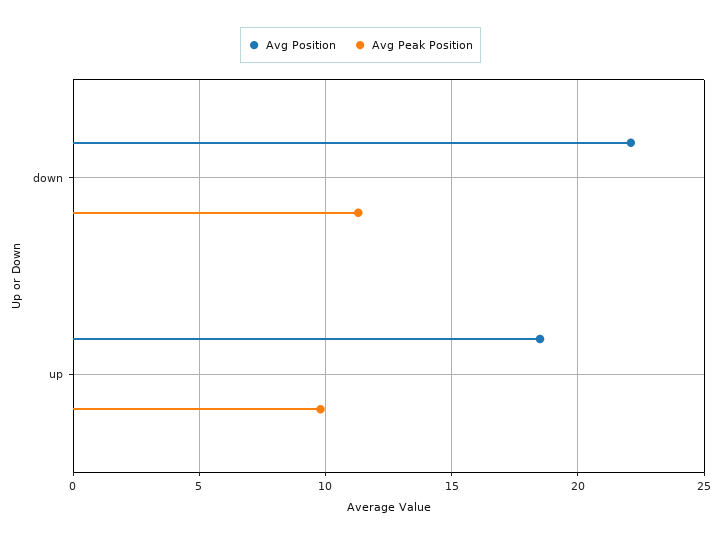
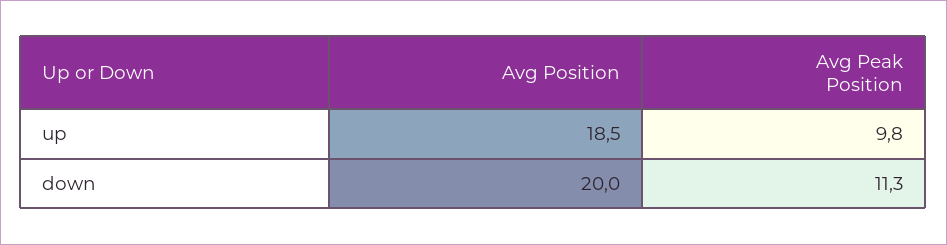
  {
    "Avg Position": {
-     "down": 22,
+     "down": 20,
      "up": 18.5
    },
    "Avg Peak Position": {
      "down": 11.3,
      "up": 9.8
    }
  }

